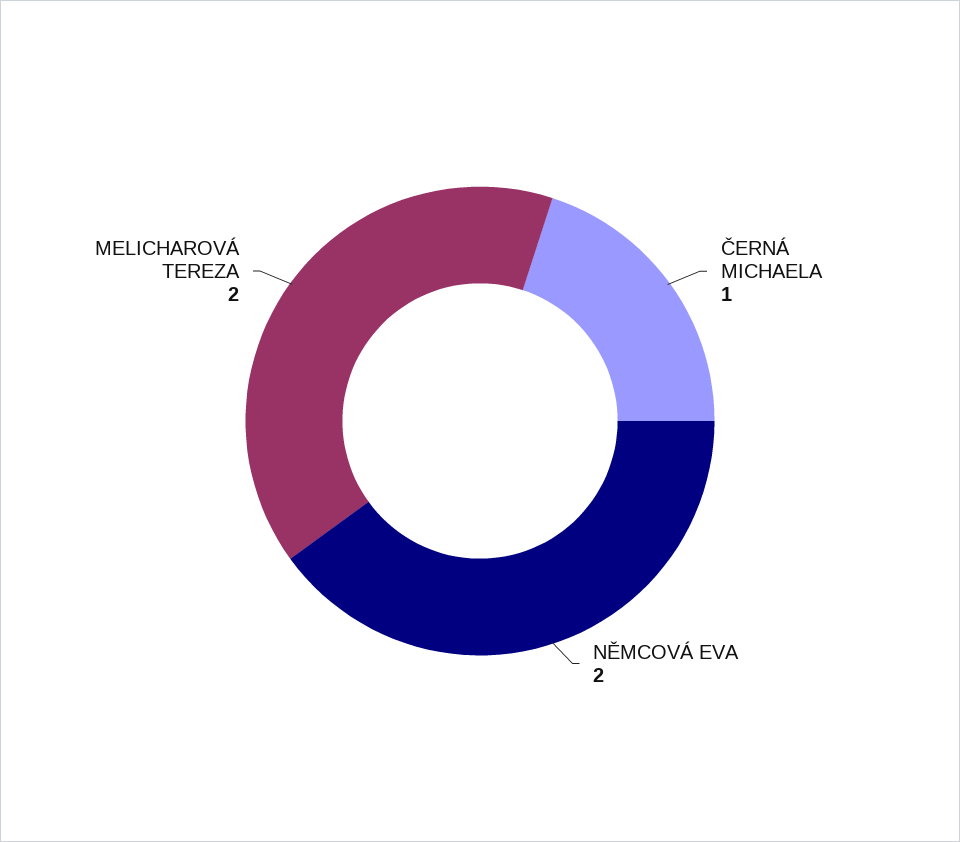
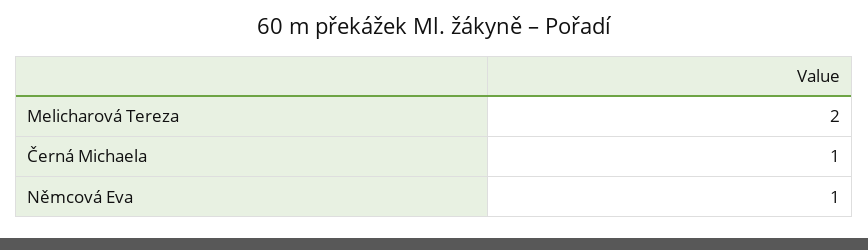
  {
    "ČERNÁ MICHAELA": 1,
-   "NĚMCOVÁ EVA": 2,
+   "NĚMCOVÁ EVA": 1,
    "MELICHAROVÁ TEREZA": 2
  }

